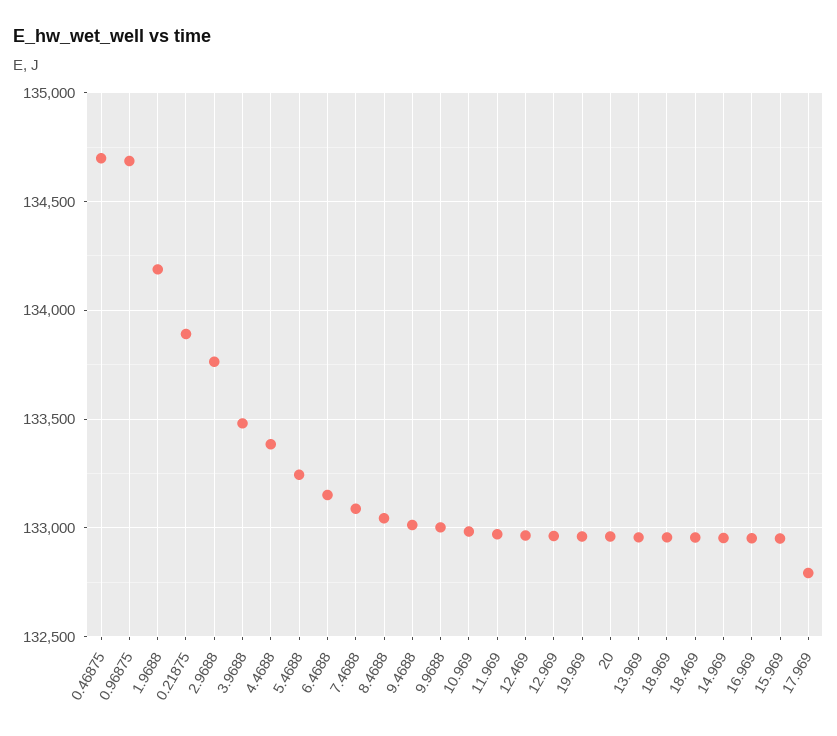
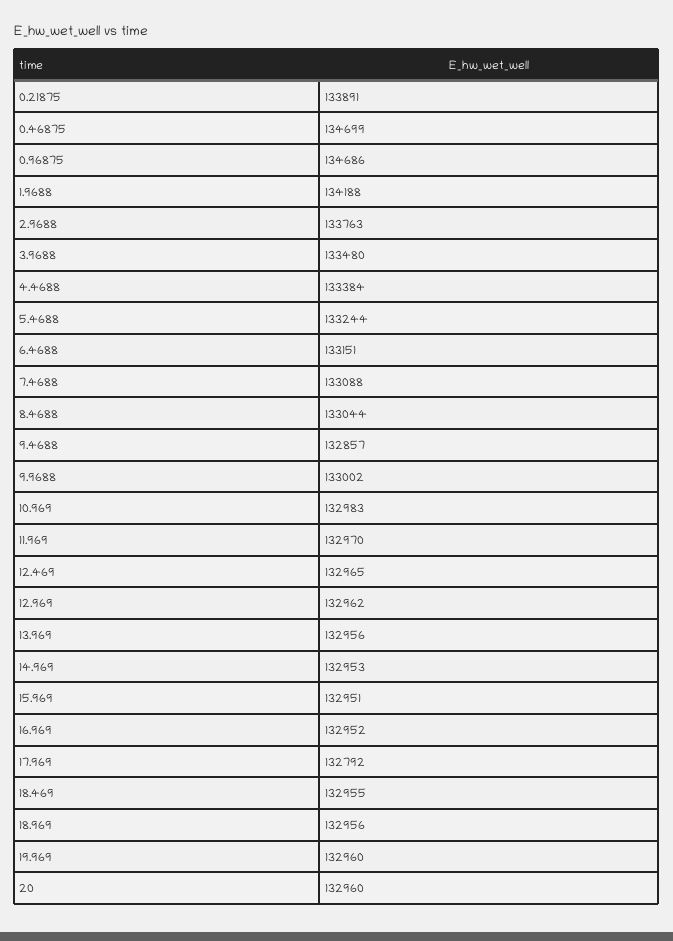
  {
    "0.46875": 134699,
    "0.96875": 134686,
    "1.9688": 134188,
    "0.21875": 133891,
    "2.9688": 133763,
    "3.9688": 133480,
    "4.4688": 133384,
    "5.4688": 133244,
    "6.4688": 133151,
    "7.4688": 133088,
    "8.4688": 133044,
-   "9.4688": 133000,
+   "9.4688": 132857,
    "9.9688": 133002,
    "10.969": 132983,
    "11.969": 132970,
    "12.469": 132965,
    "12.969": 132962,
    "19.969": 132960,
    "20": 132960,
    "13.969": 132956,
    "18.969": 132956,
    "18.469": 132955,
    "14.969": 132953,
    "16.969": 132952,
    "15.969": 132951,
    "17.969": 132792
  }

